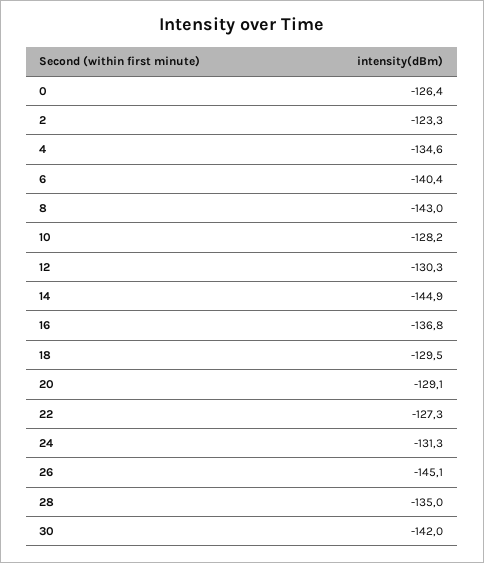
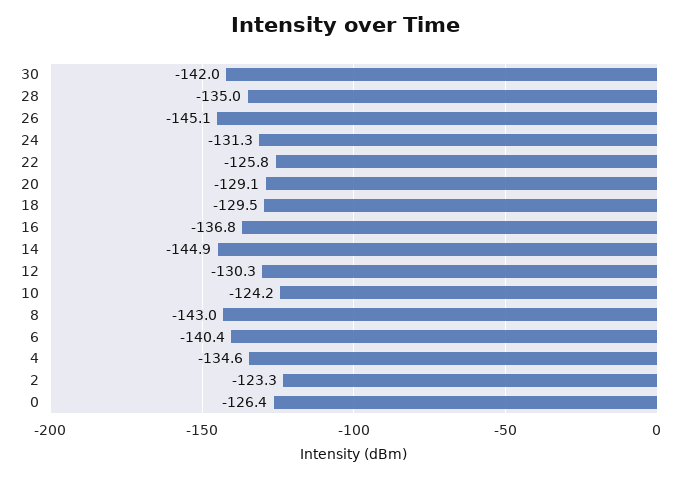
  {
    "0": -126.4,
    "2": -123.3,
    "4": -134.6,
    "6": -140.4,
    "8": -143,
-   "10": -128.2,
+   "10": -124.2,
    "12": -130.3,
    "14": -144.9,
    "16": -136.8,
    "18": -129.5,
    "20": -129.1,
-   "22": -127.3,
+   "22": -125.8,
    "24": -131.3,
    "26": -145.1,
    "28": -135,
    "30": -142
  }

